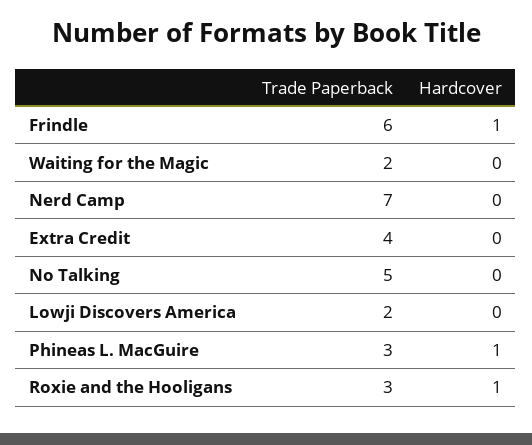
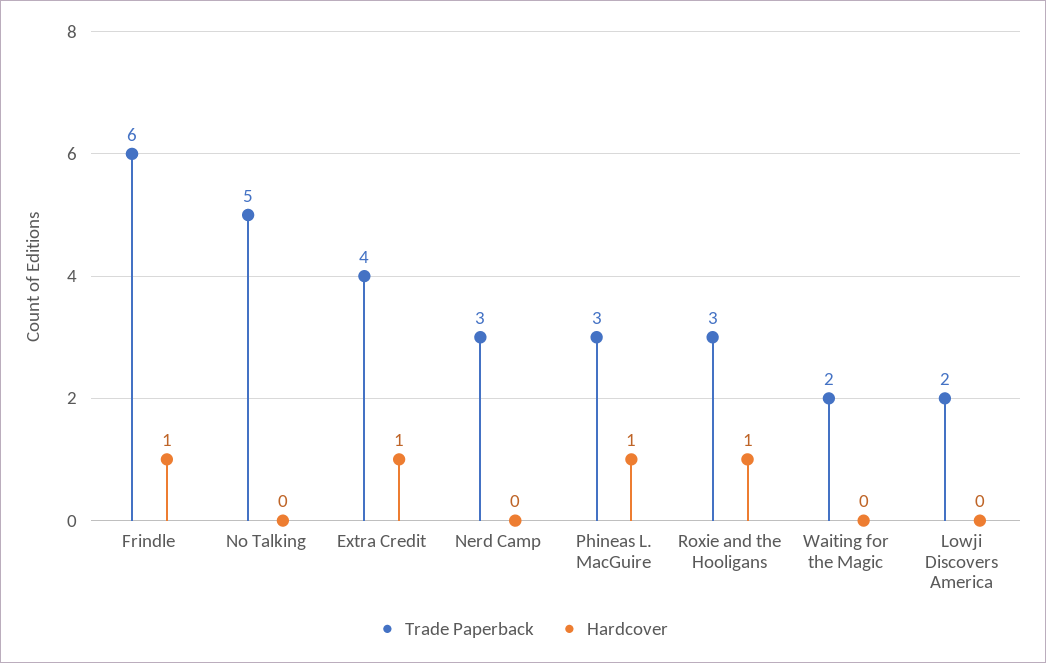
  {
    "Trade Paperback": {
      "Frindle": 6,
      "Waiting for the Magic": 2,
-     "Nerd Camp": 7,
+     "Nerd Camp": 3,
      "Extra Credit": 4,
      "No Talking": 5,
      "Lowji Discovers America": 2,
      "Phineas L. MacGuire": 3,
      "Roxie and the Hooligans": 3
    },
    "Hardcover": {
      "Frindle": 1,
      "Waiting for the Magic": 0,
      "Nerd Camp": 0,
-     "Extra Credit": 0,
+     "Extra Credit": 1,
      "No Talking": 0,
      "Lowji Discovers America": 0,
      "Phineas L. MacGuire": 1,
      "Roxie and the Hooligans": 1
    }
  }

